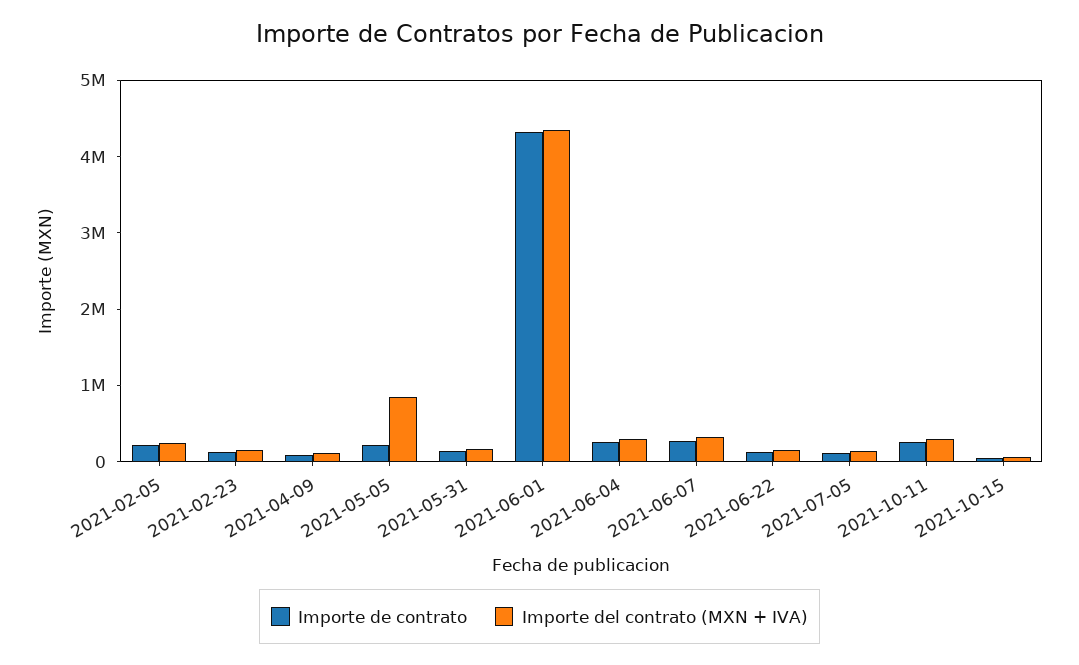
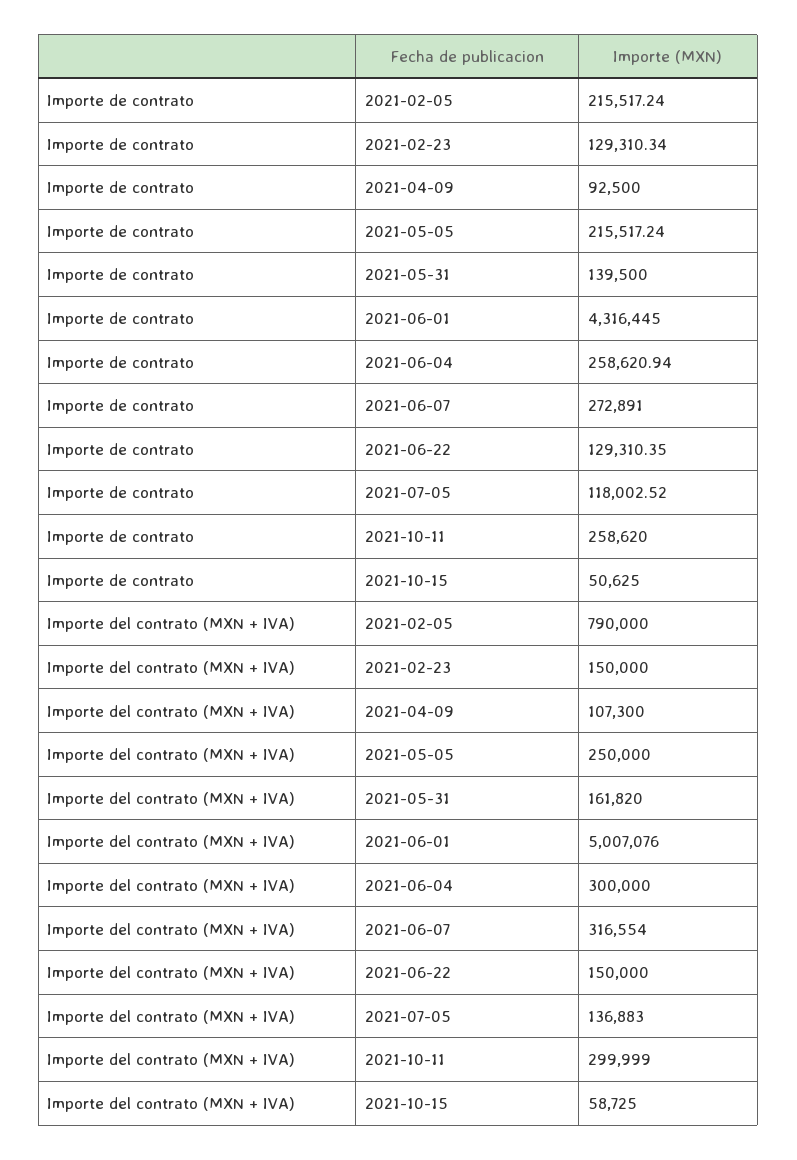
  {
    "Importe de contrato": {
      "2021-02-05": 215517.24,
      "2021-02-23": 129310.34,
      "2021-04-09": 92500,
      "2021-05-05": 215517.24,
      "2021-05-31": 139500,
      "2021-06-01": 4316445,
      "2021-06-04": 258620.94,
      "2021-06-07": 272891,
      "2021-06-22": 129310.35,
      "2021-07-05": 118002.52,
      "2021-10-11": 258620,
      "2021-10-15": 50625
    },
    "Importe del contrato (MXN + IVA)": {
-     "2021-02-05": 200000,
+     "2021-02-05": 790000,
      "2021-02-23": 150000,
      "2021-04-09": 107300,
-     "2021-05-05": 800000,
+     "2021-05-05": 250000,
      "2021-05-31": 161820,
-     "2021-06-01": 4400000,
+     "2021-06-01": 5007076,
      "2021-06-04": 300000,
      "2021-06-07": 316554,
      "2021-06-22": 150000,
      "2021-07-05": 136883,
      "2021-10-11": 299999,
      "2021-10-15": 58725
    }
  }

